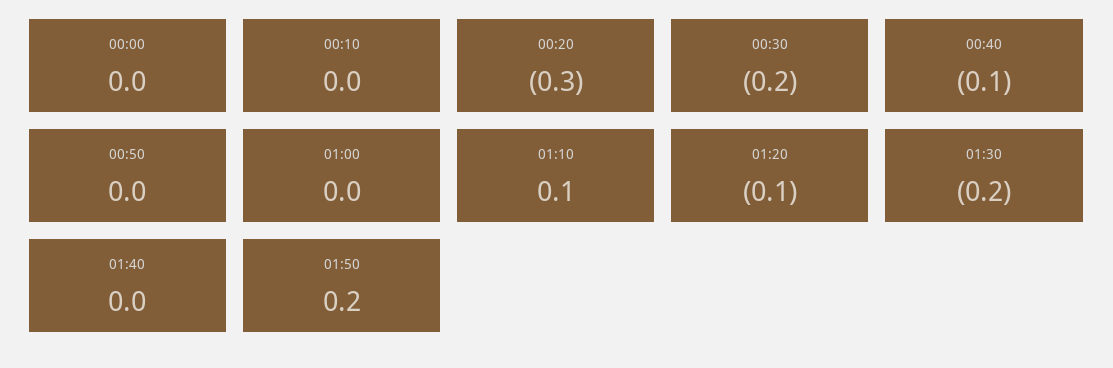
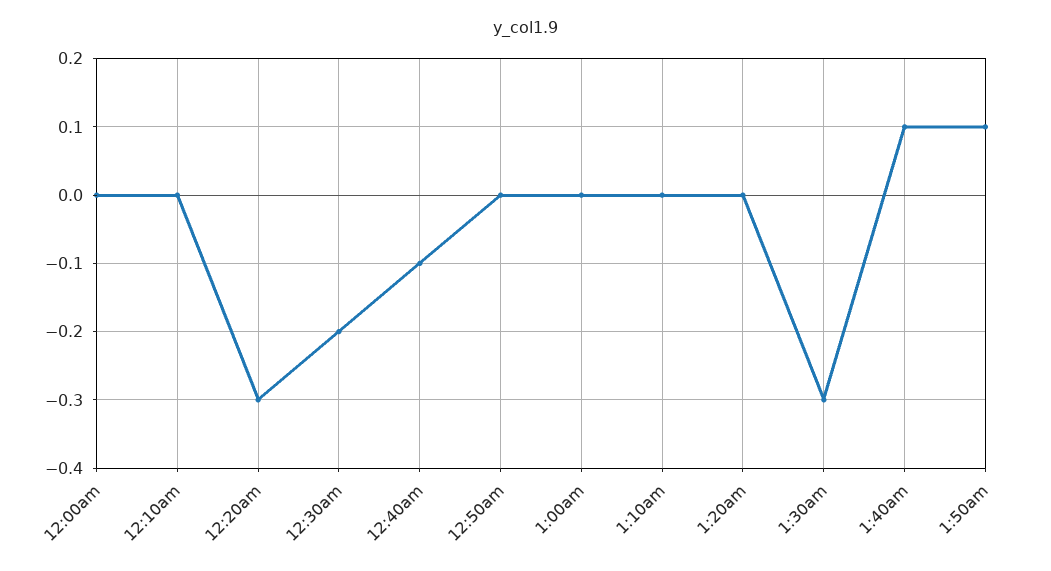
  {
    "00:00": 0,
    "00:10": 0,
    "00:20": -0.3,
    "00:30": -0.2,
    "00:40": -0.1,
    "00:50": 0,
    "01:00": 0,
-   "01:10": 0.1,
+   "01:10": 0,
-   "01:20": -0.1,
+   "01:20": 0,
-   "01:30": -0.2,
+   "01:30": -0.3,
-   "01:40": 0,
+   "01:40": 0.1,
-   "01:50": 0.2
+   "01:50": 0.1
  }

